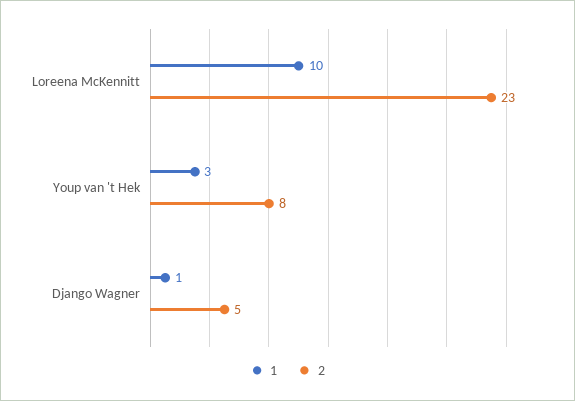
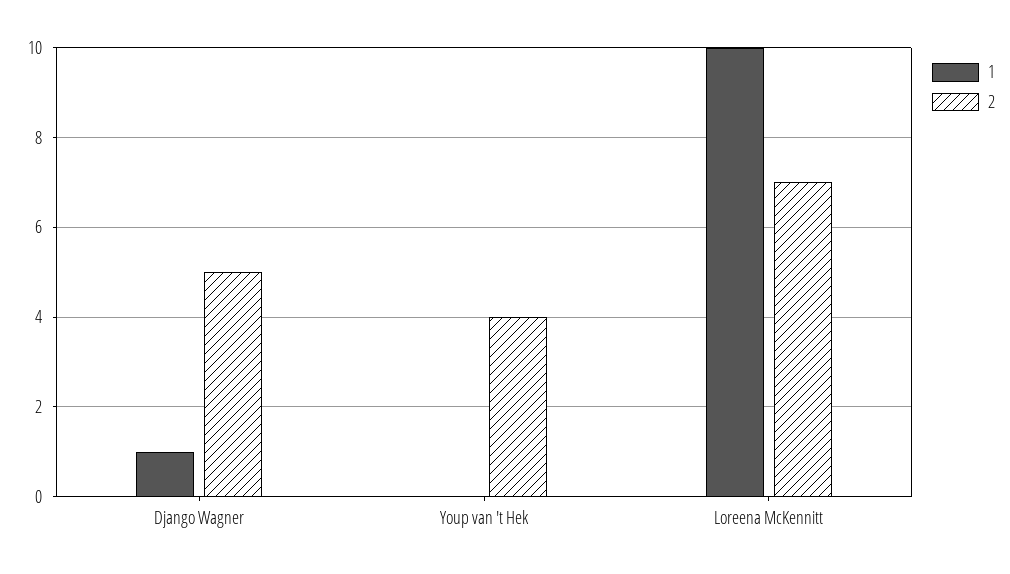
  {
    "1": {
      "Loreena McKennitt": 10,
-     "Youp van 't Hek": 3,
+     "Youp van 't Hek": 0,
      "Django Wagner": 1
    },
    "2": {
-     "Loreena McKennitt": 23,
+     "Loreena McKennitt": 7,
-     "Youp van 't Hek": 8,
+     "Youp van 't Hek": 4,
      "Django Wagner": 5
    }
  }

